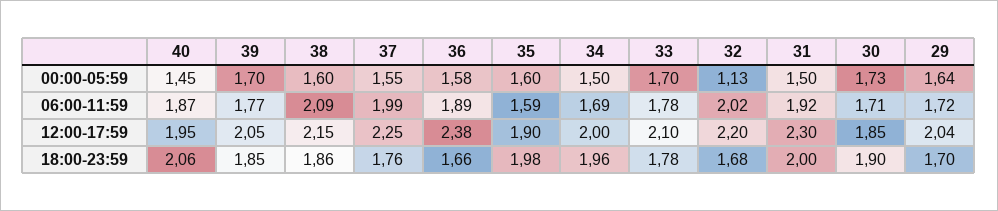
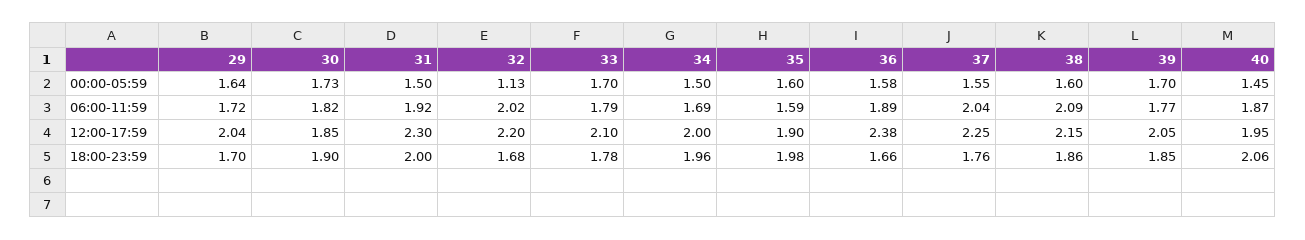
  {
    "40": {
      "00:00-05:59": 1.45,
      "06:00-11:59": 1.87,
      "12:00-17:59": 1.95,
      "18:00-23:59": 2.06
    },
    "39": {
      "00:00-05:59": 1.7,
      "06:00-11:59": 1.77,
      "12:00-17:59": 2.05,
      "18:00-23:59": 1.85
    },
    "38": {
      "00:00-05:59": 1.6,
      "06:00-11:59": 2.09,
      "12:00-17:59": 2.15,
      "18:00-23:59": 1.86
    },
    "37": {
      "00:00-05:59": 1.55,
-     "06:00-11:59": 1.99,
+     "06:00-11:59": 2.04,
      "12:00-17:59": 2.25,
      "18:00-23:59": 1.76
    },
    "36": {
      "00:00-05:59": 1.58,
      "06:00-11:59": 1.89,
      "12:00-17:59": 2.38,
      "18:00-23:59": 1.66
    },
    "35": {
      "00:00-05:59": 1.6,
      "06:00-11:59": 1.59,
      "12:00-17:59": 1.9,
      "18:00-23:59": 1.98
    },
    "34": {
      "00:00-05:59": 1.5,
      "06:00-11:59": 1.69,
      "12:00-17:59": 2,
      "18:00-23:59": 1.96
    },
    "33": {
      "00:00-05:59": 1.7,
-     "06:00-11:59": 1.78,
+     "06:00-11:59": 1.79,
      "12:00-17:59": 2.1,
      "18:00-23:59": 1.78
    },
    "32": {
      "00:00-05:59": 1.13,
      "06:00-11:59": 2.02,
      "12:00-17:59": 2.2,
      "18:00-23:59": 1.68
    },
    "31": {
      "00:00-05:59": 1.5,
      "06:00-11:59": 1.92,
      "12:00-17:59": 2.3,
      "18:00-23:59": 2
    },
    "30": {
      "00:00-05:59": 1.73,
-     "06:00-11:59": 1.71,
+     "06:00-11:59": 1.82,
      "12:00-17:59": 1.85,
      "18:00-23:59": 1.9
    },
    "29": {
      "00:00-05:59": 1.64,
      "06:00-11:59": 1.72,
      "12:00-17:59": 2.04,
      "18:00-23:59": 1.7
    }
  }

